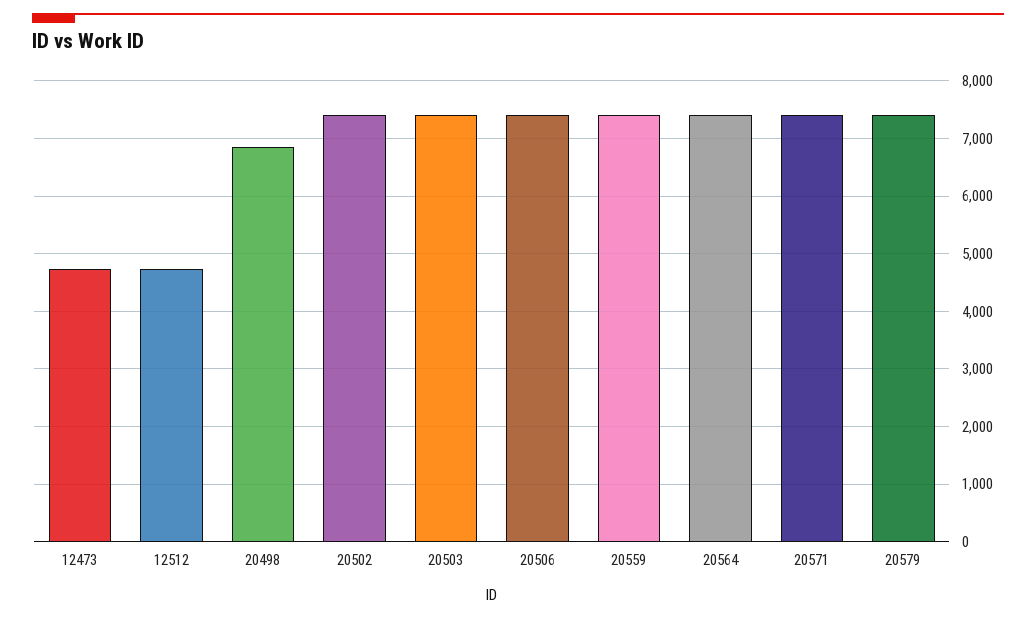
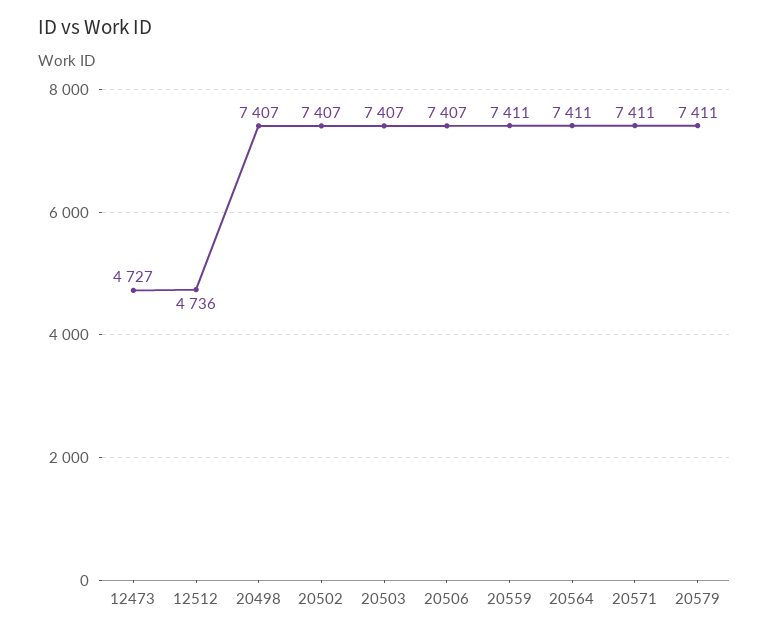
  {
    "12473": 4727,
    "12512": 4736,
-   "20498": 6800,
+   "20498": 7407,
    "20502": 7407,
    "20503": 7407,
    "20506": 7407,
    "20559": 7411,
    "20564": 7411,
    "20571": 7411,
    "20579": 7411
  }

